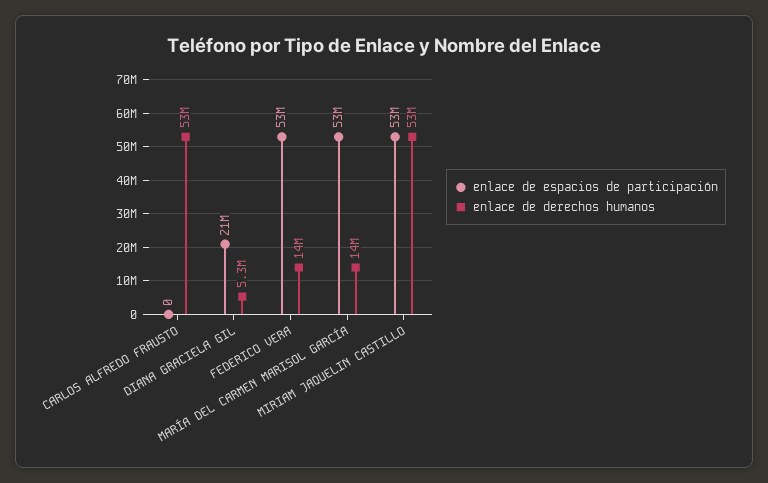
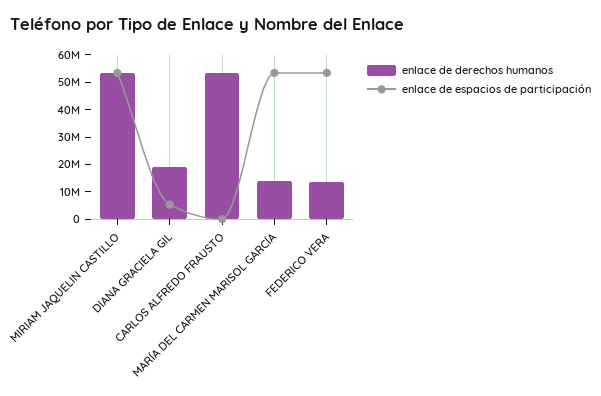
  {
    "enlace de espacios de participación": {
      "CARLOS ALFREDO FRAUSTO": 0,
-     "DIANA GRACIELA GIL": 21000000,
+     "DIANA GRACIELA GIL": 5000000,
      "FEDERICO VERA": 53000000,
      "MARÍA DEL CARMEN MARISOL GARCÍA": 53000000,
      "MIRIAM JAQUELIN CASTILLO": 53000000
    },
    "enlace de derechos humanos": {
      "CARLOS ALFREDO FRAUSTO": 53000000,
-     "DIANA GRACIELA GIL": 5300000,
+     "DIANA GRACIELA GIL": 20000000,
      "FEDERICO VERA": 14000000,
      "MARÍA DEL CARMEN MARISOL GARCÍA": 14000000,
      "MIRIAM JAQUELIN CASTILLO": 53000000
    }
  }

